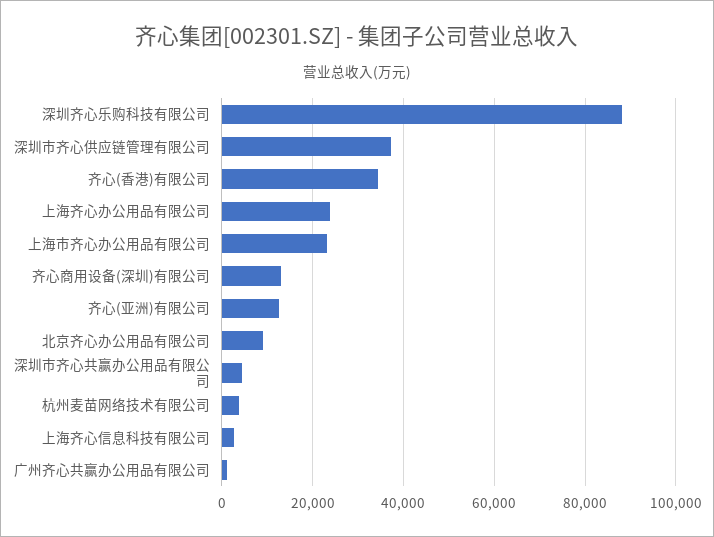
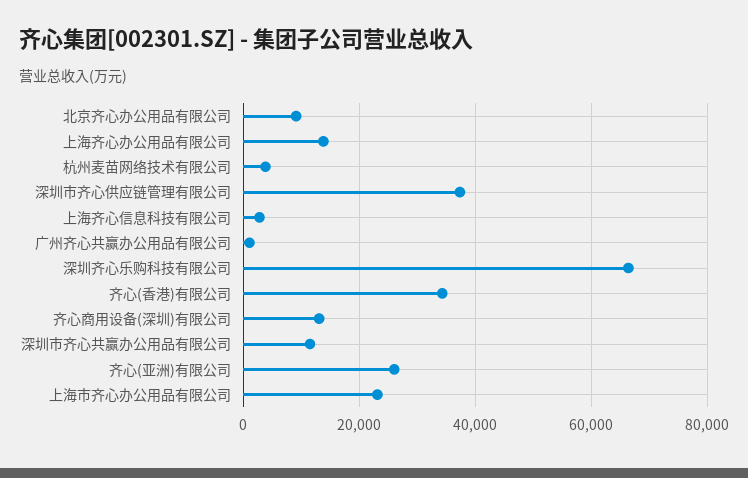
  {
-   "深圳齐心乐购科技有限公司": 88000,
+   "深圳齐心乐购科技有限公司": 66000,
    "深圳市齐心供应链管理有限公司": 38000,
    "齐心(香港)有限公司": 34000,
-   "上海齐心办公用品有限公司": 24000,
+   "上海齐心办公用品有限公司": 14000,
    "上海市齐心办公用品有限公司": 24000,
    "齐心商用设备(深圳)有限公司": 14000,
-   "齐心(亚洲)有限公司": 12000,
+   "齐心(亚洲)有限公司": 26000,
    "北京齐心办公用品有限公司": 10000,
-   "深圳市齐心共赢办公用品有限公司": 4000,
+   "深圳市齐心共赢办公用品有限公司": 12000,
    "杭州麦苗网络技术有限公司": 4000,
    "上海齐心信息科技有限公司": 2000,
    "广州齐心共赢办公用品有限公司": 2000
  }

